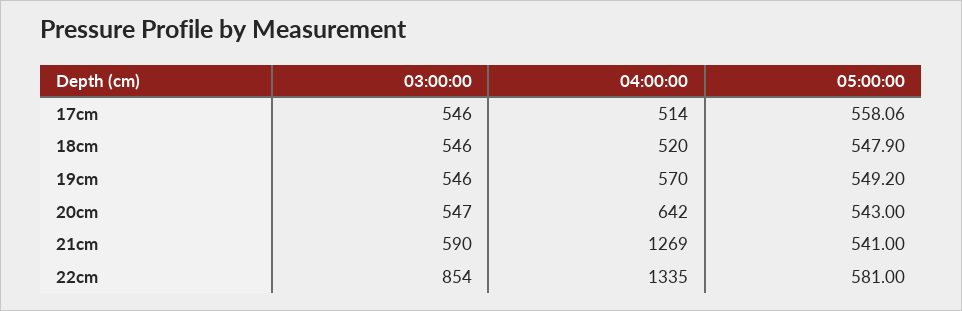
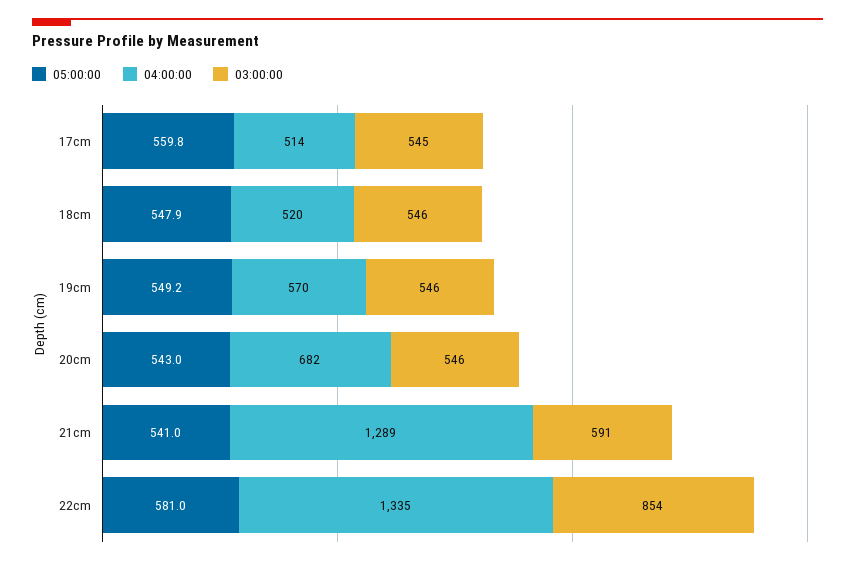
  {
    "03:00:00": {
-     "17cm": 546,
+     "17cm": 545,
      "18cm": 546,
      "19cm": 546,
-     "20cm": 547,
+     "20cm": 546,
-     "21cm": 590,
+     "21cm": 591,
      "22cm": 854
    },
    "04:00:00": {
      "17cm": 514,
      "18cm": 520,
      "19cm": 570,
-     "20cm": 642,
+     "20cm": 682,
-     "21cm": 1269,
+     "21cm": 1289,
      "22cm": 1335
    },
    "05:00:00": {
-     "17cm": 558.06,
+     "17cm": 559.8,
      "18cm": 547.9,
      "19cm": 549.2,
      "20cm": 543,
      "21cm": 541,
      "22cm": 581
    }
  }

